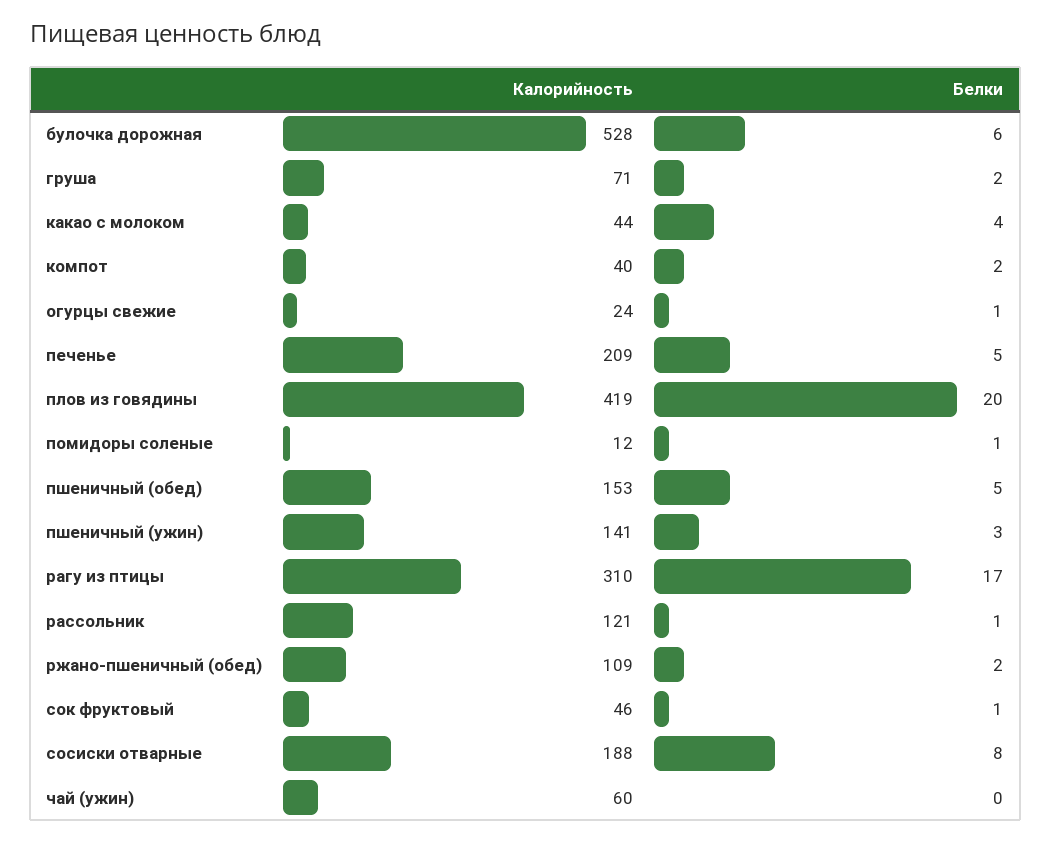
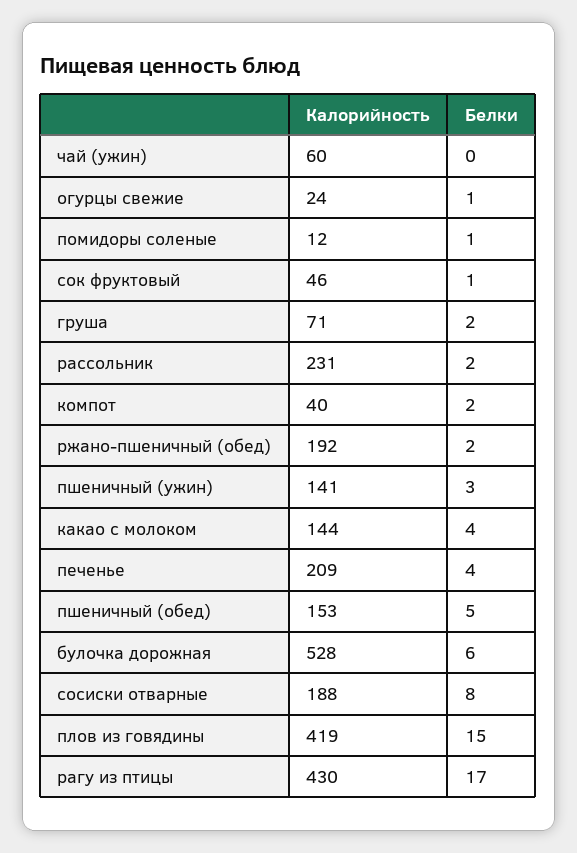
  {
    "Калорийность": {
      "булочка дорожная": 528,
      "груша": 71,
-     "какао с молоком": 44,
+     "какао с молоком": 144,
      "компот": 40,
      "огурцы свежие": 24,
      "печенье": 209,
      "плов из говядины": 419,
      "помидоры соленые": 12,
      "пшеничный (обед)": 153,
      "пшеничный (ужин)": 141,
-     "рагу из птицы": 310,
+     "рагу из птицы": 430,
-     "рассольник": 121,
+     "рассольник": 231,
-     "ржано-пшеничный (обед)": 109,
+     "ржано-пшеничный (обед)": 192,
      "сок фруктовый": 46,
      "сосиски отварные": 188,
      "чай (ужин)": 60
    },
    "Белки": {
      "булочка дорожная": 6,
      "груша": 2,
      "какао с молоком": 4,
      "компот": 2,
      "огурцы свежие": 1,
-     "печенье": 5,
+     "печенье": 4,
-     "плов из говядины": 20,
+     "плов из говядины": 15,
      "помидоры соленые": 1,
      "пшеничный (обед)": 5,
      "пшеничный (ужин)": 3,
      "рагу из птицы": 17,
-     "рассольник": 1,
+     "рассольник": 2,
      "ржано-пшеничный (обед)": 2,
      "сок фруктовый": 1,
      "сосиски отварные": 8,
      "чай (ужин)": 0
    }
  }

